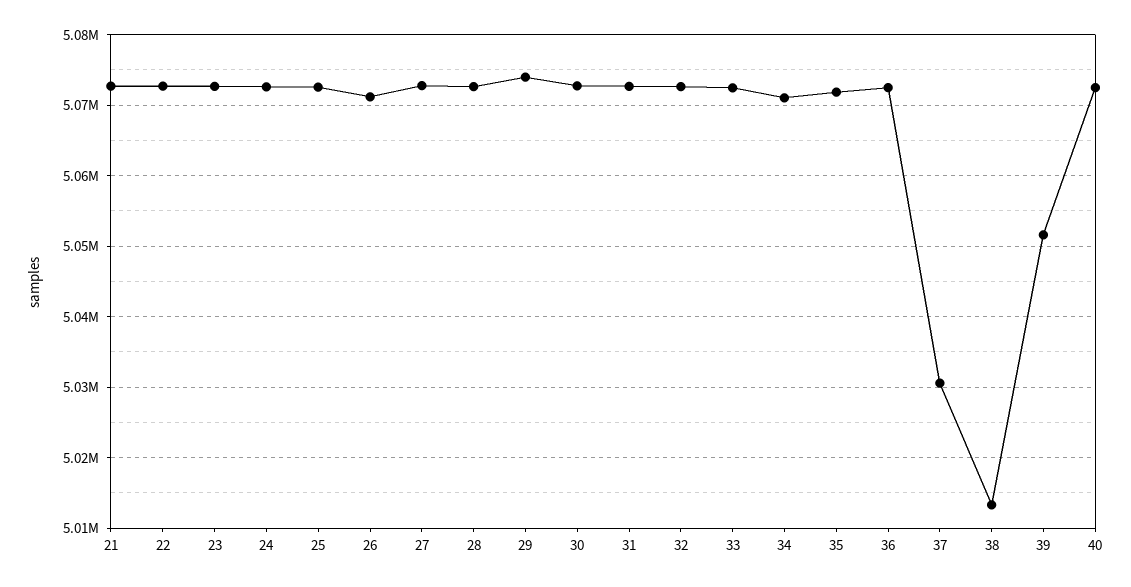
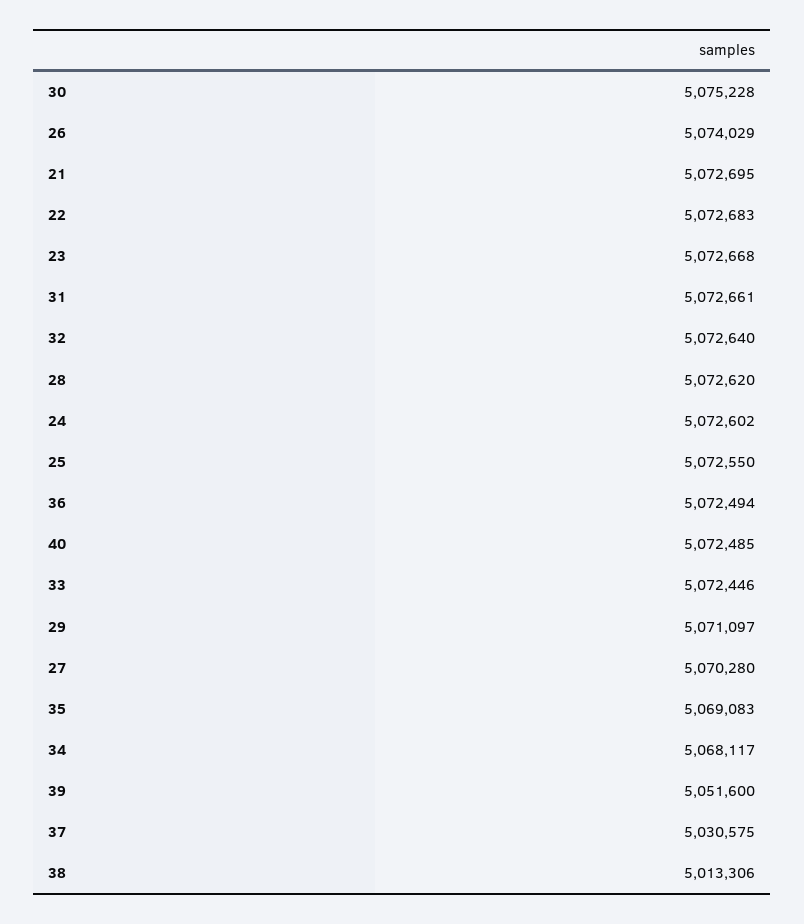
  {
    "21": 5072695,
    "22": 5072683,
    "23": 5072668,
    "24": 5072602,
    "25": 5072550,
-   "26": 5071000,
+   "26": 5074029,
-   "27": 5073000,
+   "27": 5070280,
    "28": 5072620,
-   "29": 5074000,
+   "29": 5071097,
-   "30": 5073000,
+   "30": 5075228,
    "31": 5072661,
    "32": 5072640,
    "33": 5072446,
-   "34": 5071000,
+   "34": 5068117,
-   "35": 5072000,
+   "35": 5069083,
    "36": 5072494,
    "37": 5030575,
    "38": 5013306,
    "39": 5051600,
    "40": 5072485
  }

